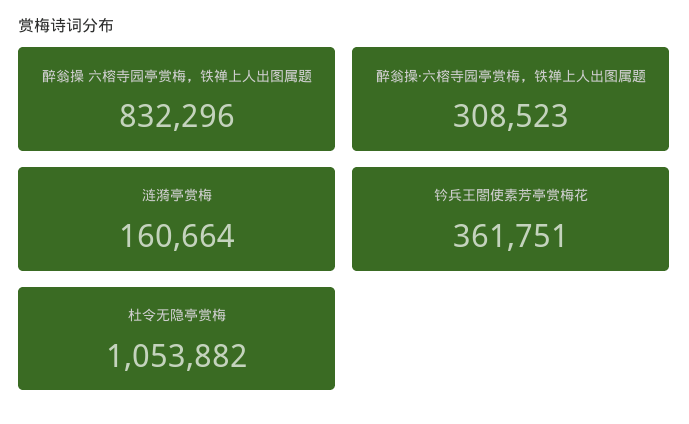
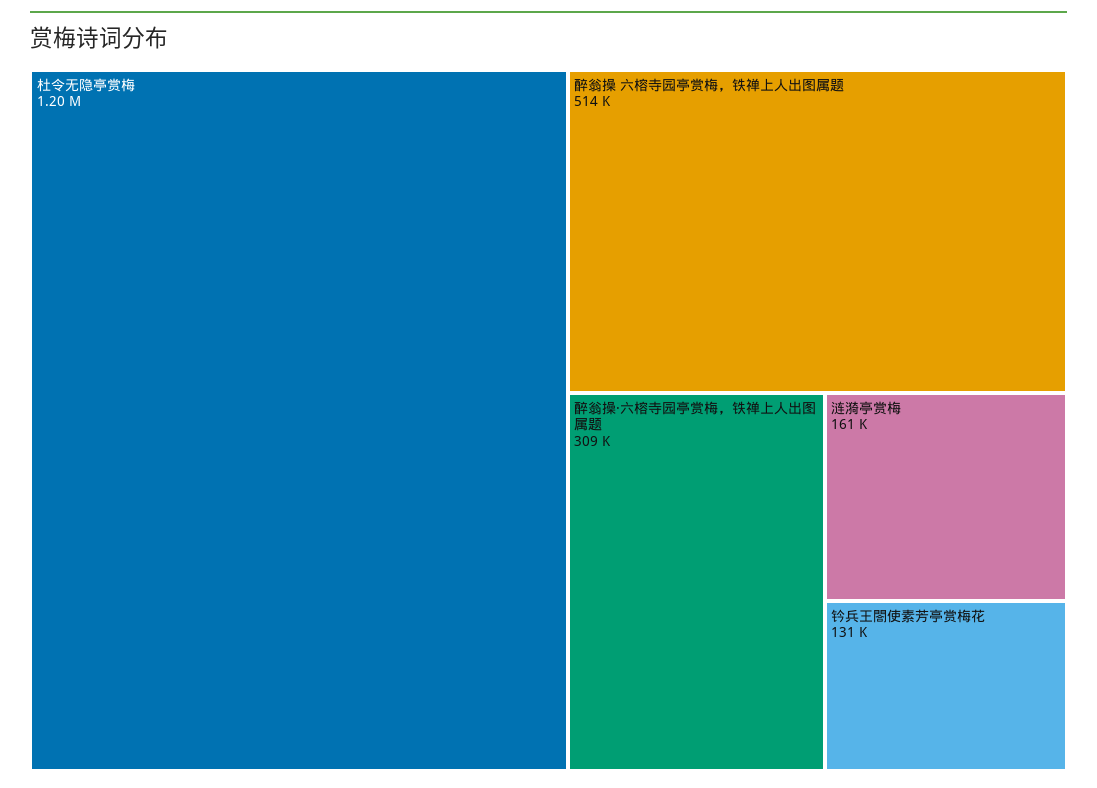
  {
-   "醉翁操 六榕寺园亭赏梅，铁禅上人出图属题": 832296,
+   "醉翁操 六榕寺园亭赏梅，铁禅上人出图属题": 514000,
    "醉翁操·六榕寺园亭赏梅，铁禅上人出图属题": 308523,
    "涟漪亭赏梅": 160664,
-   "钤兵王閤使素芳亭赏梅花": 361751,
+   "钤兵王閤使素芳亭赏梅花": 131000,
-   "杜令无隐亭赏梅": 1053882
+   "杜令无隐亭赏梅": 1200000
  }

